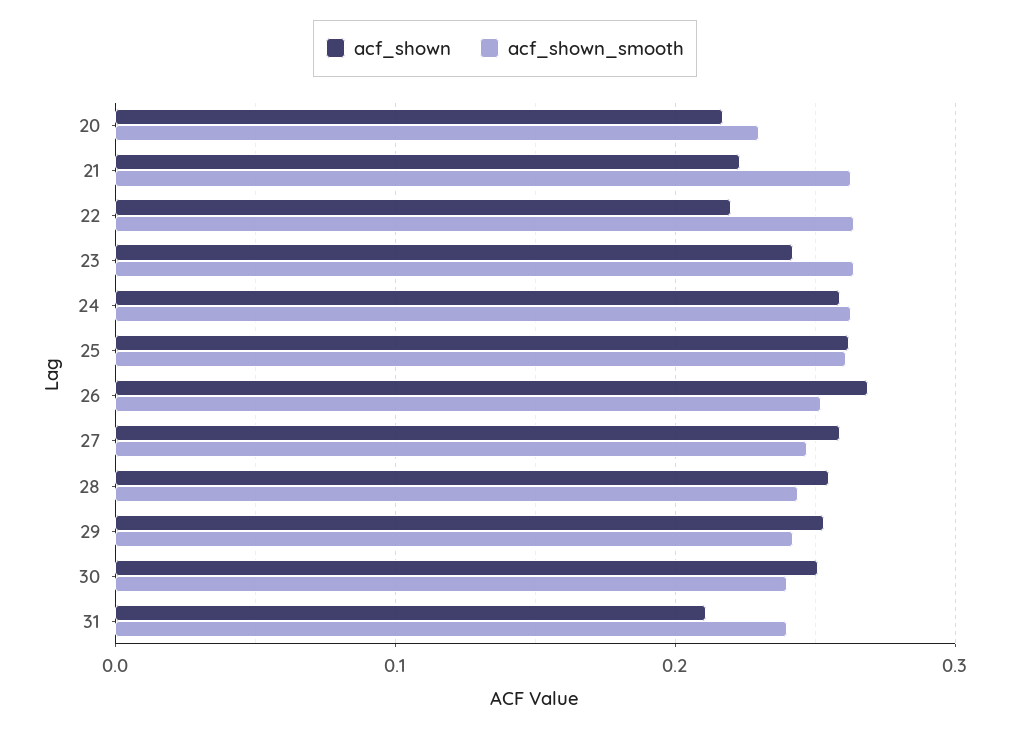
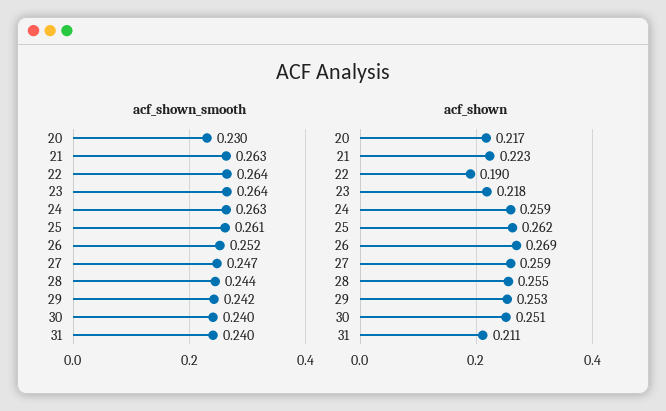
  {
    "acf_shown": {
      "20": 0.217,
      "21": 0.223,
-     "22": 0.22,
+     "22": 0.19,
-     "23": 0.24,
+     "23": 0.218,
      "24": 0.259,
      "25": 0.262,
      "26": 0.269,
      "27": 0.259,
      "28": 0.255,
      "29": 0.253,
      "30": 0.251,
      "31": 0.211
    },
    "acf_shown_smooth": {
      "20": 0.23,
      "21": 0.263,
      "22": 0.264,
      "23": 0.264,
      "24": 0.263,
      "25": 0.261,
      "26": 0.252,
      "27": 0.247,
      "28": 0.244,
      "29": 0.242,
      "30": 0.24,
      "31": 0.24
    }
  }

